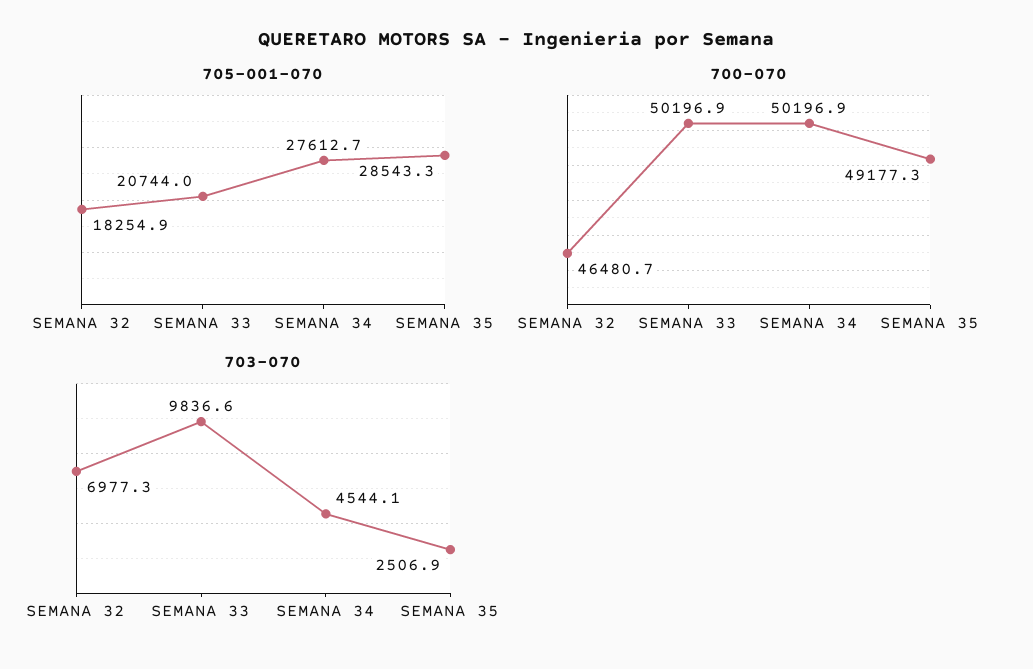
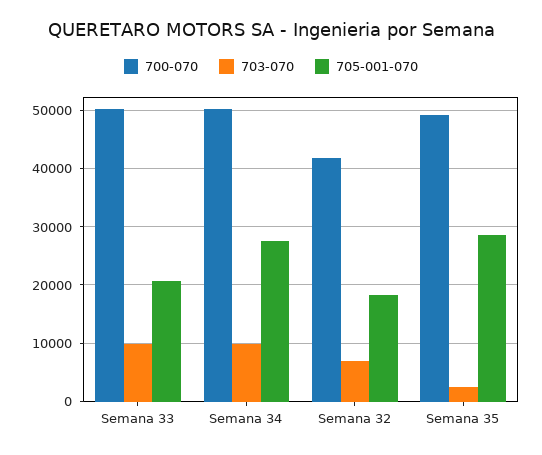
  {
    "705-001-070": {
      "SEMANA 32": 18254.9,
      "SEMANA 33": 20744,
      "SEMANA 34": 27612.7,
      "SEMANA 35": 28543.3
    },
    "700-070": {
-     "SEMANA 32": 46480.7,
+     "SEMANA 32": 42000,
      "SEMANA 33": 50196.9,
      "SEMANA 34": 50196.9,
      "SEMANA 35": 49177.3
    },
    "703-070": {
      "SEMANA 32": 6977.3,
      "SEMANA 33": 9836.6,
-     "SEMANA 34": 4544.1,
+     "SEMANA 34": 10000,
      "SEMANA 35": 2506.9
    }
  }

